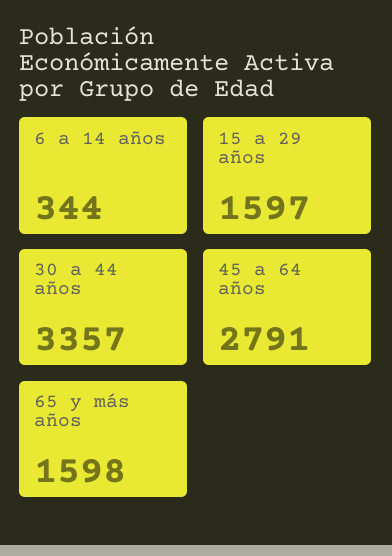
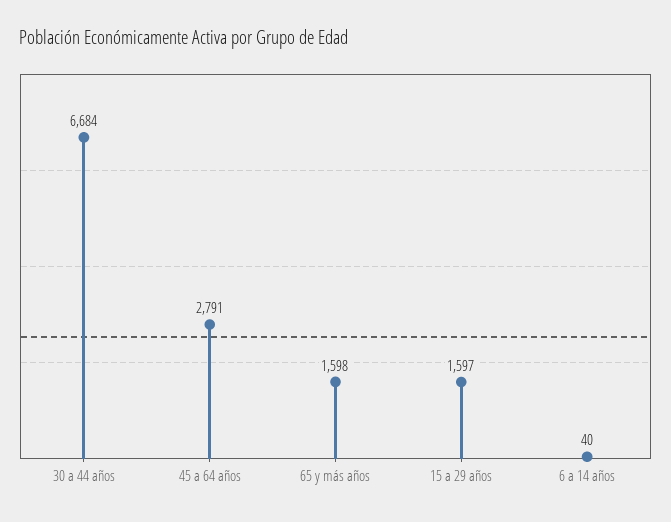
  {
-   "6 a 14 años": 344,
+   "6 a 14 años": 40,
    "15 a 29 años": 1597,
-   "30 a 44 años": 3357,
+   "30 a 44 años": 6684,
    "45 a 64 años": 2791,
    "65 y más años": 1598
  }

